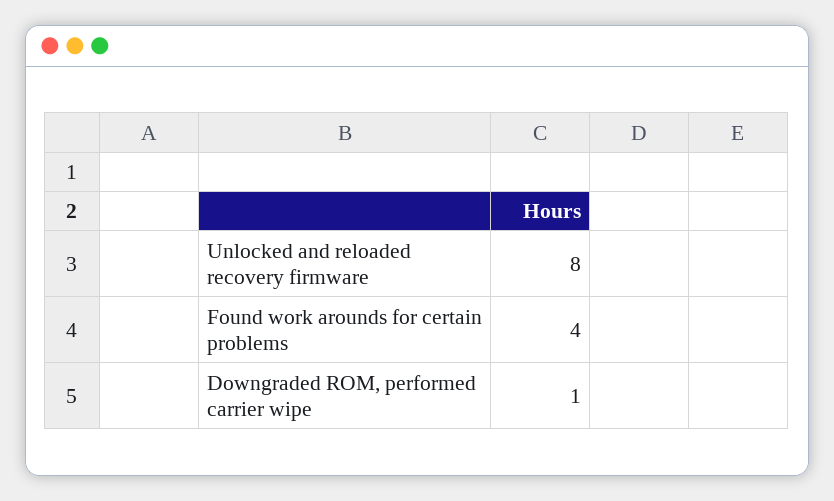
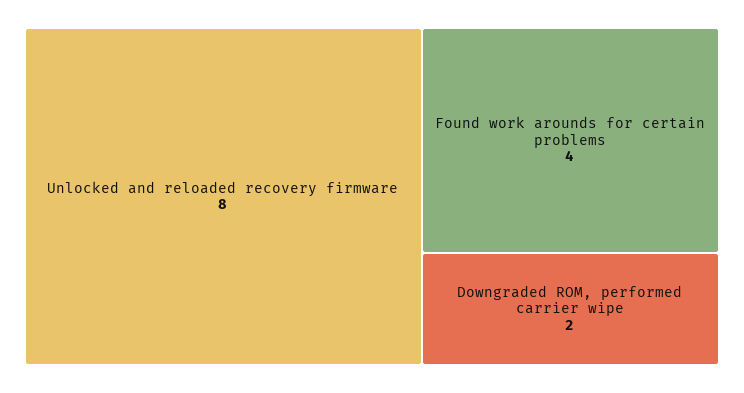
  {
    "Unlocked and reloaded recovery firmware": 8,
    "Found work arounds for certain problems": 4,
-   "Downgraded ROM, performed carrier wipe": 1
+   "Downgraded ROM, performed carrier wipe": 2
  }

